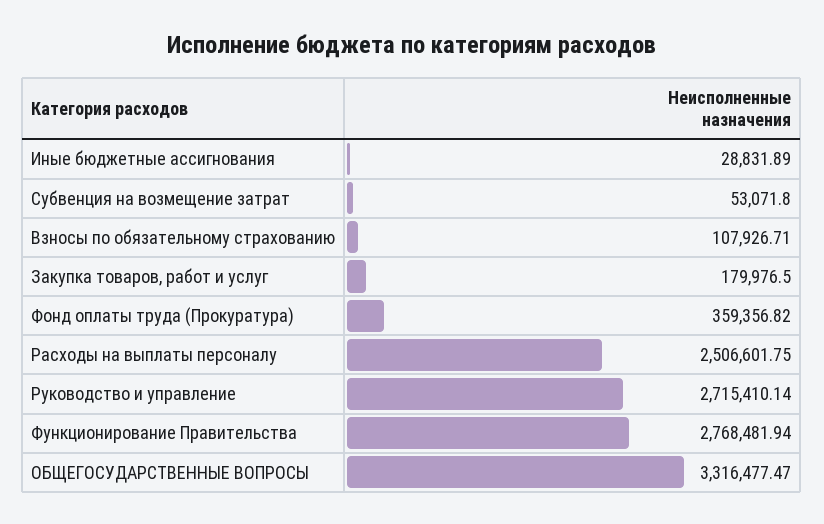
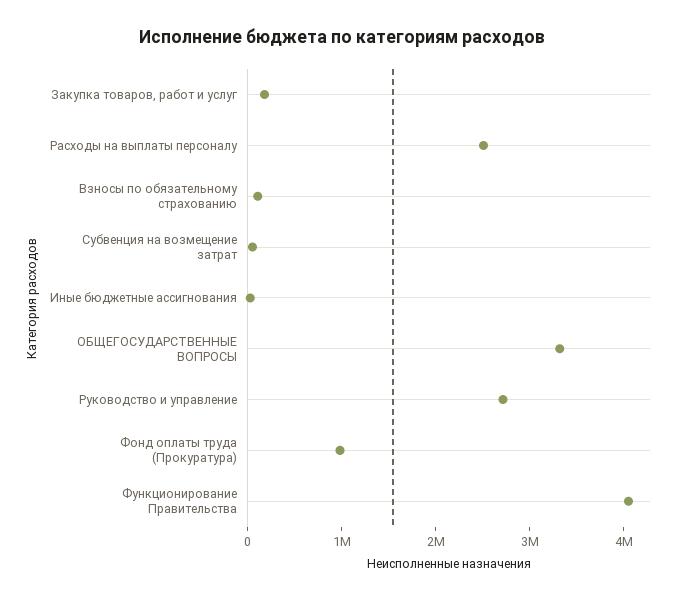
  {
    "Иные бюджетные ассигнования": 28831.89,
    "Субвенция на возмещение затрат": 53071.8,
    "Взносы по обязательному страхованию": 107926.71,
    "Закупка товаров, работ и услуг": 179976.5,
-   "Фонд оплаты труда (Прокуратура)": 359356.82,
+   "Фонд оплаты труда (Прокуратура)": 1000000,
    "Расходы на выплаты персоналу": 2506601.75,
    "Руководство и управление": 2715410.14,
-   "Функционирование Правительства": 2768481.94,
+   "Функционирование Правительства": 4000000,
    "ОБЩЕГОСУДАРСТВЕННЫЕ ВОПРОСЫ": 3316477.47
  }

